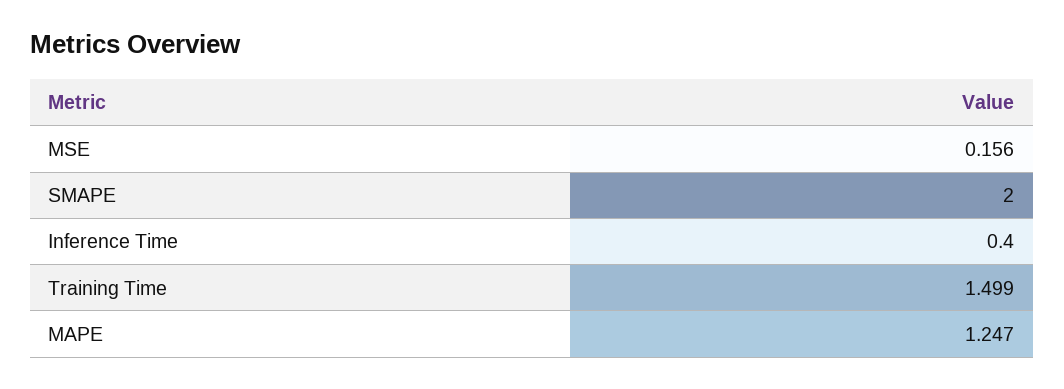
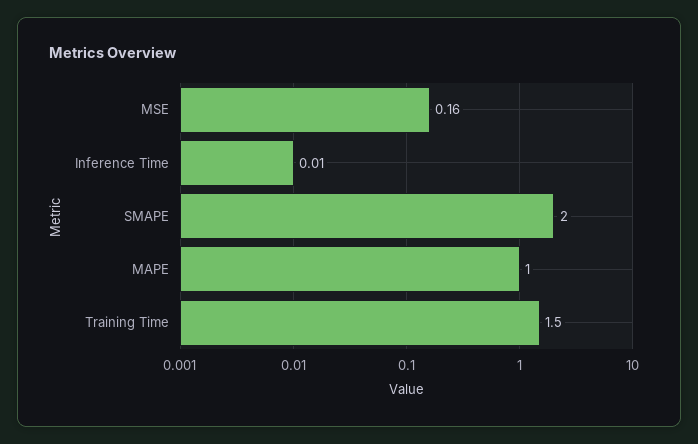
  {
    "MSE": 0.156,
    "SMAPE": 2,
-   "Inference Time": 0.4,
+   "Inference Time": 0.01,
    "Training Time": 1.499,
-   "MAPE": 1.247
+   "MAPE": 1
  }

